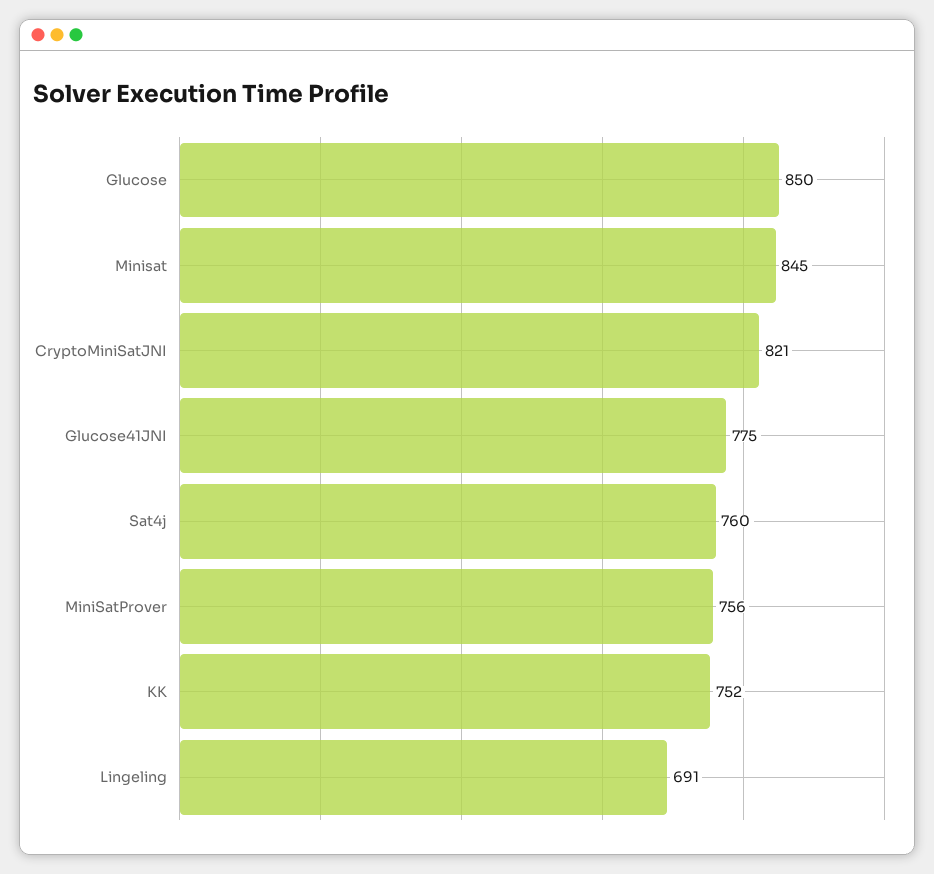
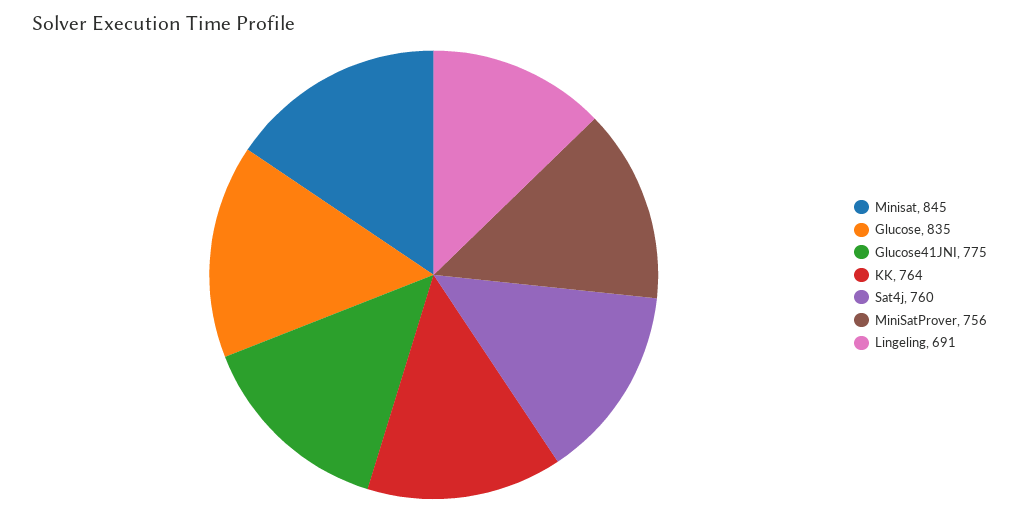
  {
-   "Glucose": 850,
+   "Glucose": 835,
    "Minisat": 845,
-   "CryptoMiniSatJNI": 821,
    "Glucose41JNI": 775,
    "Sat4j": 760,
    "MiniSatProver": 756,
-   "KK": 752,
+   "KK": 764,
    "Lingeling": 691
  }

